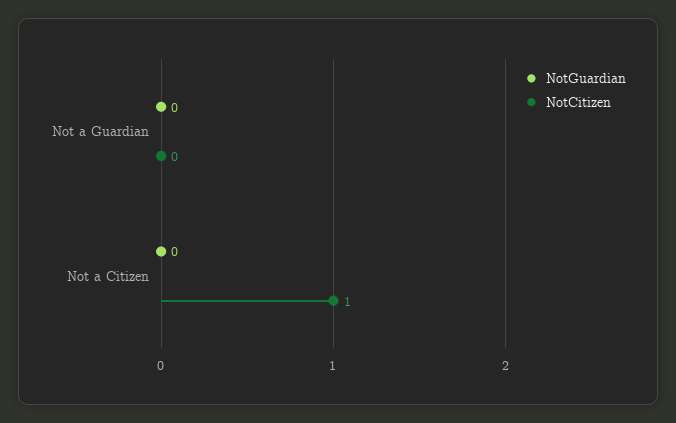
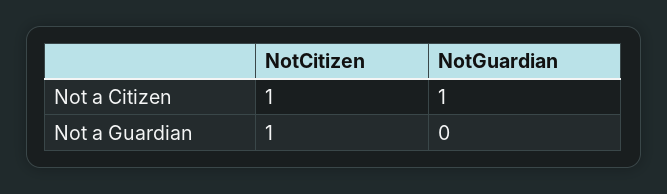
  {
    "NotGuardian": {
      "Not a Guardian": 0,
-     "Not a Citizen": 0
+     "Not a Citizen": 1
    },
    "NotCitizen": {
-     "Not a Guardian": 0,
+     "Not a Guardian": 1,
      "Not a Citizen": 1
    }
  }

